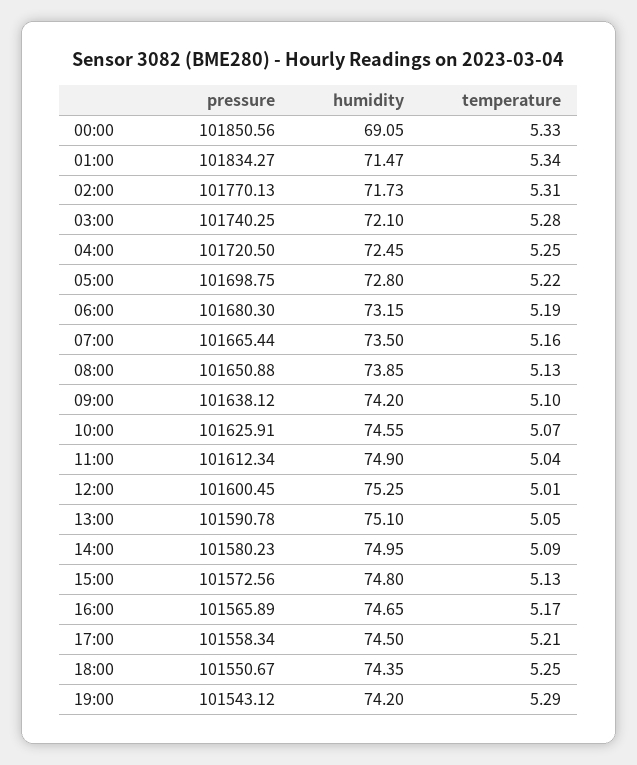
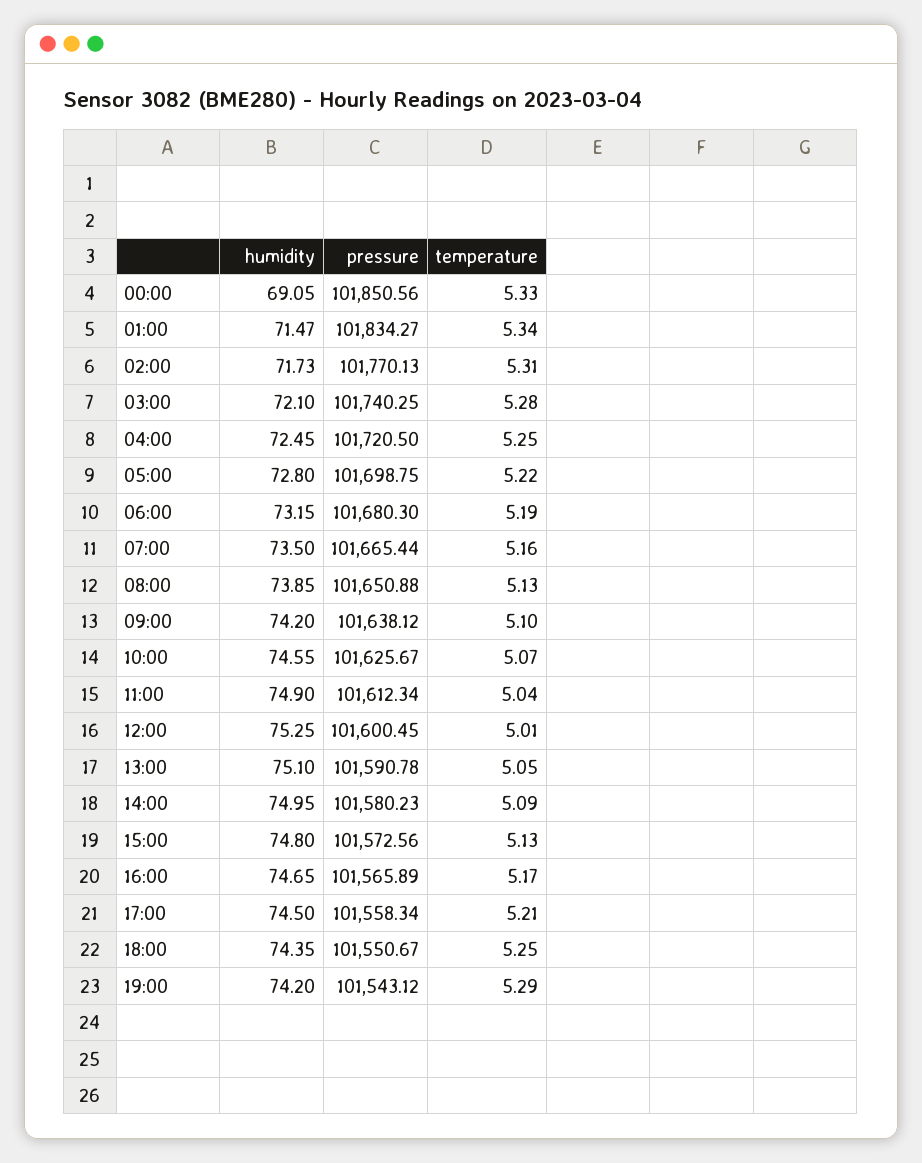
  {
    "pressure": {
      "00:00": 101850.56,
      "01:00": 101834.27,
      "02:00": 101770.13,
      "03:00": 101740.25,
      "04:00": 101720.5,
      "05:00": 101698.75,
      "06:00": 101680.3,
      "07:00": 101665.44,
      "08:00": 101650.88,
      "09:00": 101638.12,
-     "10:00": 101625.91,
+     "10:00": 101625.67,
      "11:00": 101612.34,
      "12:00": 101600.45,
      "13:00": 101590.78,
      "14:00": 101580.23,
      "15:00": 101572.56,
      "16:00": 101565.89,
      "17:00": 101558.34,
      "18:00": 101550.67,
      "19:00": 101543.12
    },
    "humidity": {
      "00:00": 69.05,
      "01:00": 71.47,
      "02:00": 71.73,
      "03:00": 72.1,
      "04:00": 72.45,
      "05:00": 72.8,
      "06:00": 73.15,
      "07:00": 73.5,
      "08:00": 73.85,
      "09:00": 74.2,
      "10:00": 74.55,
      "11:00": 74.9,
      "12:00": 75.25,
      "13:00": 75.1,
      "14:00": 74.95,
      "15:00": 74.8,
      "16:00": 74.65,
      "17:00": 74.5,
      "18:00": 74.35,
      "19:00": 74.2
    },
    "temperature": {
      "00:00": 5.33,
      "01:00": 5.34,
      "02:00": 5.31,
      "03:00": 5.28,
      "04:00": 5.25,
      "05:00": 5.22,
      "06:00": 5.19,
      "07:00": 5.16,
      "08:00": 5.13,
      "09:00": 5.1,
      "10:00": 5.07,
      "11:00": 5.04,
      "12:00": 5.01,
      "13:00": 5.05,
      "14:00": 5.09,
      "15:00": 5.13,
      "16:00": 5.17,
      "17:00": 5.21,
      "18:00": 5.25,
      "19:00": 5.29
    }
  }

